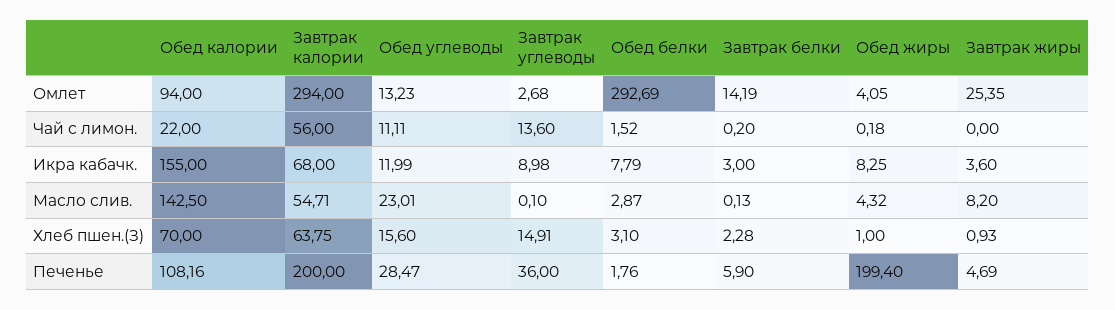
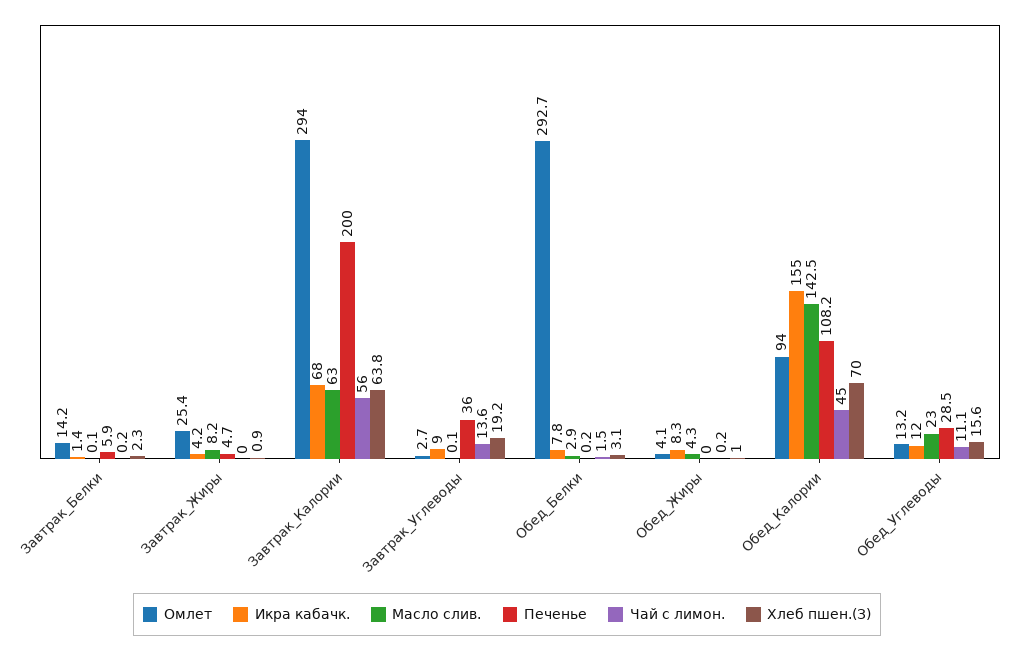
  {
    "Омлет": {
      "Обед калории": 94,
      "Завтрак калории": 294,
      "Обед углеводы": 13.23,
      "Завтрак углеводы": 2.68,
      "Обед белки": 292.69,
      "Завтрак белки": 14.19,
      "Обед жиры": 4.05,
      "Завтрак жиры": 25.35
    },
    "Чай с лимон.": {
-     "Обед калории": 22,
+     "Обед калории": 45,
      "Завтрак калории": 56,
      "Обед углеводы": 11.11,
      "Завтрак углеводы": 13.6,
      "Обед белки": 1.52,
      "Завтрак белки": 0.2,
      "Обед жиры": 0.18,
      "Завтрак жиры": 0
    },
    "Икра кабачк.": {
      "Обед калории": 155,
      "Завтрак калории": 68,
      "Обед углеводы": 11.99,
      "Завтрак углеводы": 8.98,
      "Обед белки": 7.79,
-     "Завтрак белки": 3,
+     "Завтрак белки": 1.4,
      "Обед жиры": 8.25,
-     "Завтрак жиры": 3.6
+     "Завтрак жиры": 4.2
    },
    "Масло слив.": {
      "Обед калории": 142.5,
-     "Завтрак калории": 54.71,
+     "Завтрак калории": 63,
      "Обед углеводы": 23.01,
      "Завтрак углеводы": 0.1,
      "Обед белки": 2.87,
      "Завтрак белки": 0.13,
      "Обед жиры": 4.32,
      "Завтрак жиры": 8.2
    },
    "Хлеб пшен.(З)": {
      "Обед калории": 70,
      "Завтрак калории": 63.75,
      "Обед углеводы": 15.6,
-     "Завтрак углеводы": 14.91,
+     "Завтрак углеводы": 19.2,
      "Обед белки": 3.1,
      "Завтрак белки": 2.28,
      "Обед жиры": 1,
      "Завтрак жиры": 0.93
    },
    "Печенье": {
      "Обед калории": 108.16,
      "Завтрак калории": 200,
      "Обед углеводы": 28.47,
      "Завтрак углеводы": 36,
-     "Обед белки": 1.76,
+     "Обед белки": 0.2,
      "Завтрак белки": 5.9,
-     "Обед жиры": 199.4,
+     "Обед жиры": 0,
      "Завтрак жиры": 4.69
    }
  }

